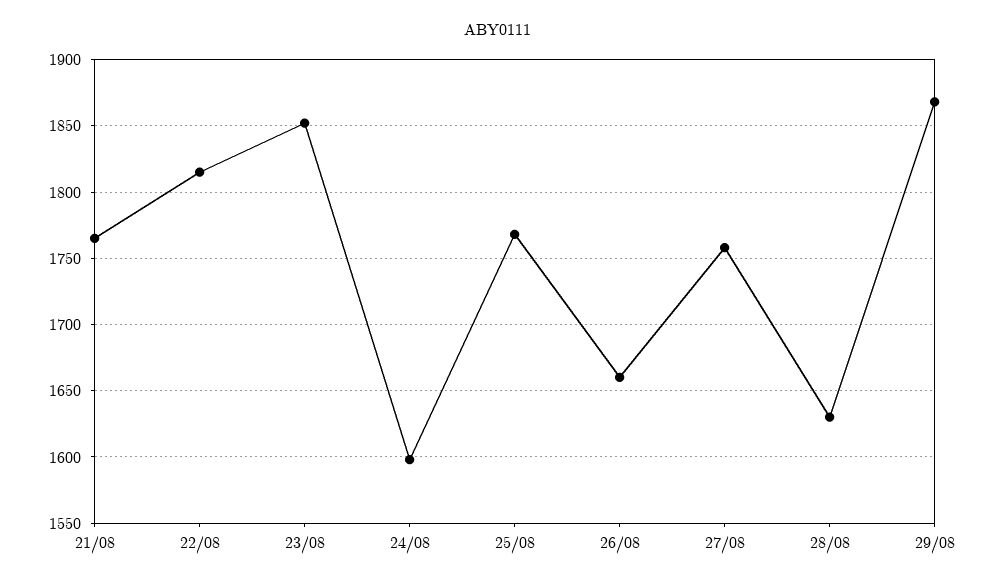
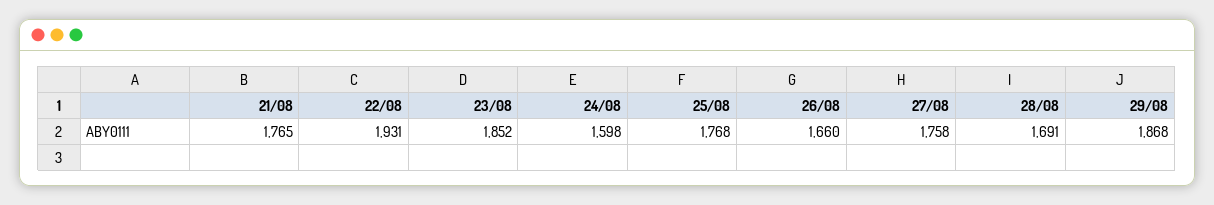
  {
    "21/08": 1765,
-   "22/08": 1815,
+   "22/08": 1931,
    "23/08": 1852,
    "24/08": 1598,
    "25/08": 1768,
    "26/08": 1660,
    "27/08": 1758,
-   "28/08": 1630,
+   "28/08": 1691,
    "29/08": 1868
  }

